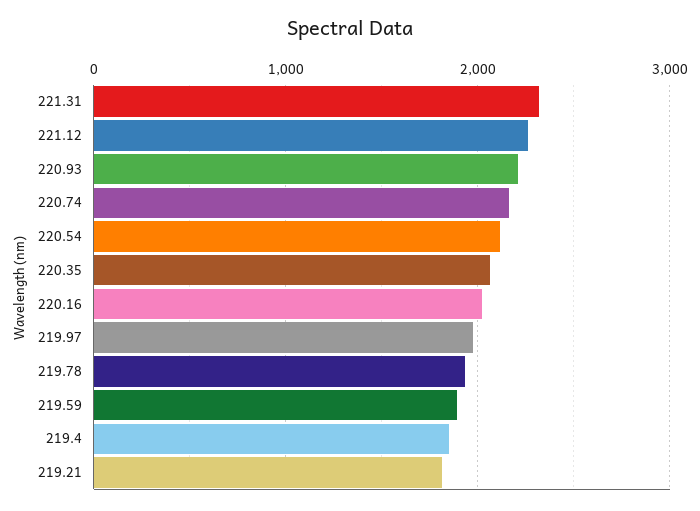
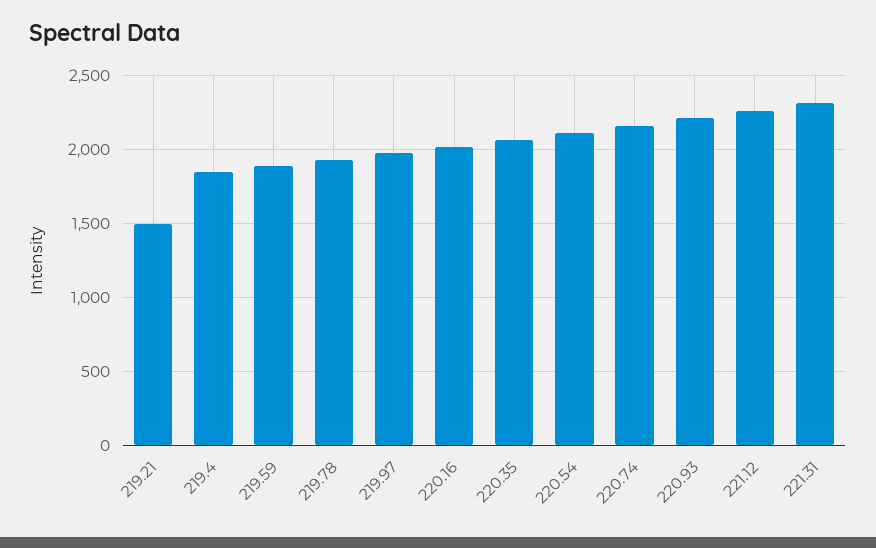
  {
    "221.31": 2300,
    "221.12": 2250,
    "220.93": 2200,
    "220.74": 2150,
    "220.54": 2100,
    "220.35": 2050,
    "220.16": 2000,
    "219.97": 2000,
    "219.78": 1950,
    "219.59": 1900,
    "219.4": 1850,
-   "219.21": 1800
+   "219.21": 1500
  }

